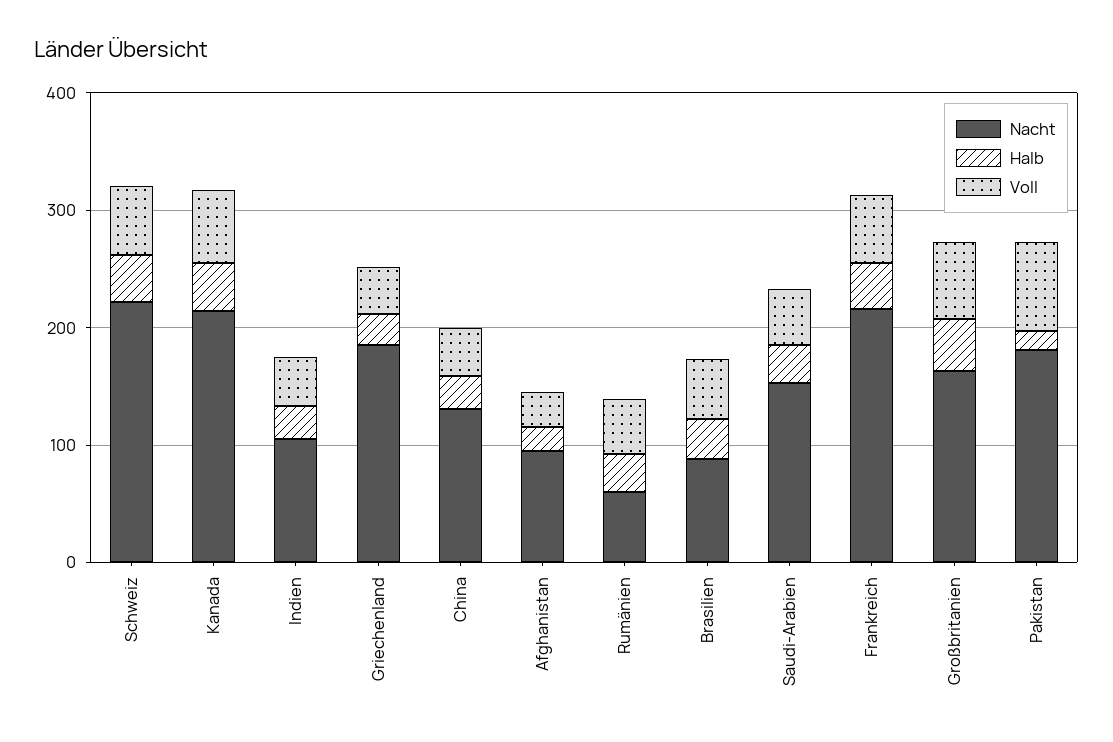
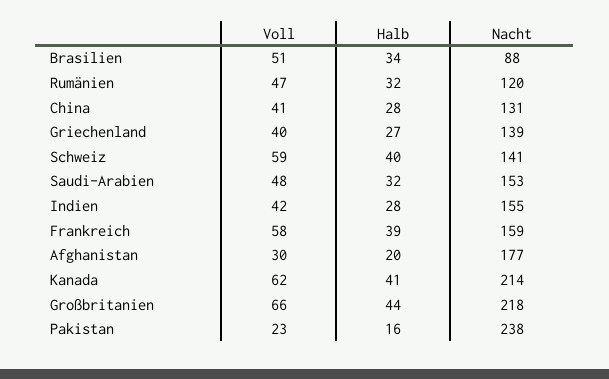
  {
    "Nacht": {
-     "Schweiz": 220,
+     "Schweiz": 141,
      "Kanada": 214,
-     "Indien": 100,
+     "Indien": 155,
-     "Griechenland": 180,
+     "Griechenland": 139,
      "China": 131,
-     "Afghanistan": 100,
+     "Afghanistan": 177,
-     "Rumänien": 60,
+     "Rumänien": 120,
      "Brasilien": 88,
      "Saudi-Arabien": 153,
-     "Frankreich": 220,
+     "Frankreich": 159,
-     "Großbritanien": 160,
+     "Großbritanien": 218,
-     "Pakistan": 180
+     "Pakistan": 238
    },
    "Halb": {
      "Schweiz": 40,
      "Kanada": 41,
      "Indien": 28,
      "Griechenland": 27,
      "China": 28,
      "Afghanistan": 20,
      "Rumänien": 32,
      "Brasilien": 34,
      "Saudi-Arabien": 32,
      "Frankreich": 39,
      "Großbritanien": 44,
      "Pakistan": 16
    },
    "Voll": {
      "Schweiz": 59,
      "Kanada": 62,
      "Indien": 42,
      "Griechenland": 40,
      "China": 41,
      "Afghanistan": 30,
      "Rumänien": 47,
      "Brasilien": 51,
      "Saudi-Arabien": 48,
      "Frankreich": 58,
      "Großbritanien": 66,
-     "Pakistan": 80
+     "Pakistan": 23
    }
  }

